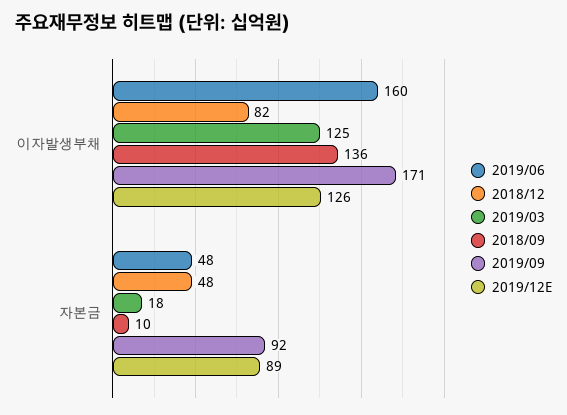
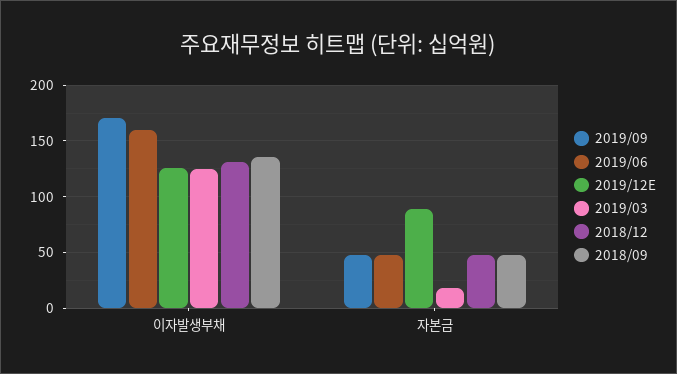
  {
    "2019/06": {
      "이자발생부채": 160,
      "자본금": 48
    },
    "2018/12": {
-     "이자발생부채": 82,
+     "이자발생부채": 130,
      "자본금": 48
    },
    "2019/03": {
      "이자발생부채": 125,
      "자본금": 18
    },
    "2018/09": {
      "이자발생부채": 136,
-     "자본금": 10
+     "자본금": 50
    },
    "2019/09": {
      "이자발생부채": 171,
-     "자본금": 92
+     "자본금": 50
    },
    "2019/12E": {
      "이자발생부채": 126,
      "자본금": 89
    }
  }

